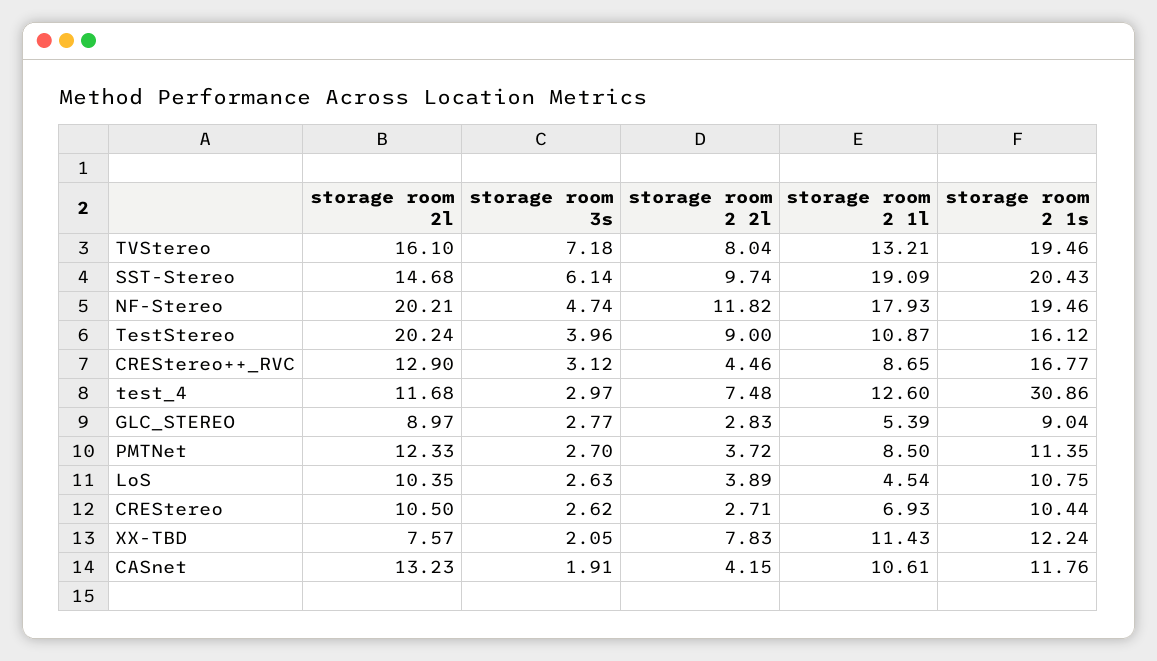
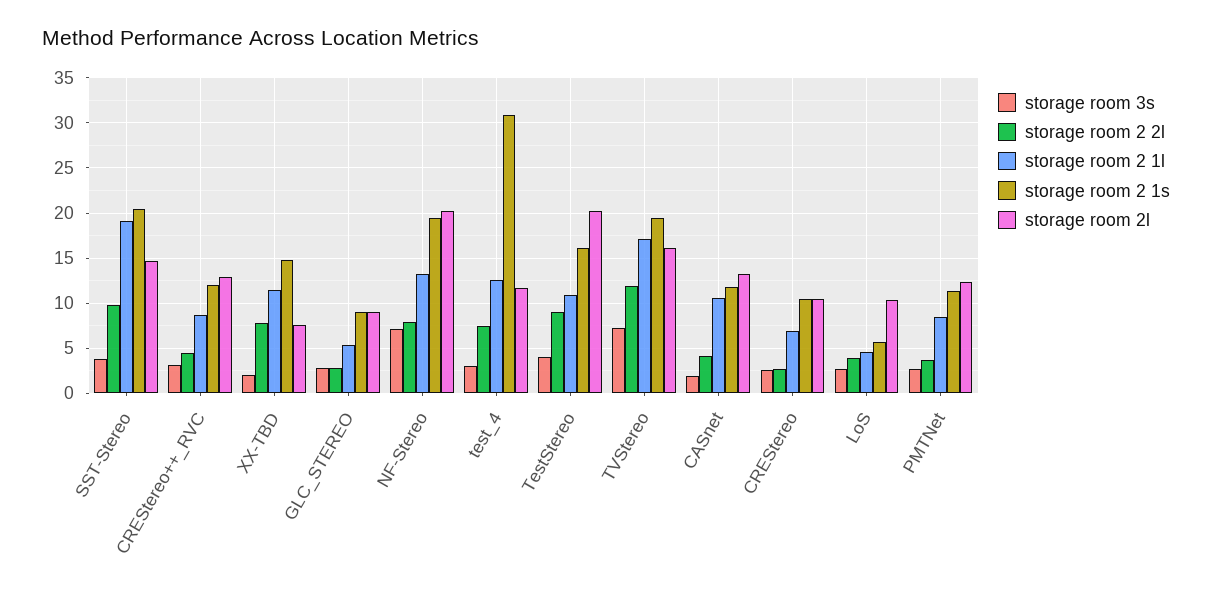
  {
    "storage room 2l": {
      "TVStereo": 16.1,
      "SST-Stereo": 14.68,
      "NF-Stereo": 20.21,
      "TestStereo": 20.24,
      "CREStereo++_RVC": 12.9,
      "test_4": 11.68,
      "GLC_STEREO": 8.97,
      "PMTNet": 12.33,
      "LoS": 10.35,
      "CREStereo": 10.5,
      "XX-TBD": 7.57,
      "CASnet": 13.23
    },
    "storage room 3s": {
      "TVStereo": 7.18,
-     "SST-Stereo": 6.14,
+     "SST-Stereo": 4,
-     "NF-Stereo": 4.74,
+     "NF-Stereo": 7,
      "TestStereo": 3.96,
      "CREStereo++_RVC": 3.12,
      "test_4": 2.97,
      "GLC_STEREO": 2.77,
      "PMTNet": 2.7,
      "LoS": 2.63,
      "CREStereo": 2.62,
      "XX-TBD": 2.05,
      "CASnet": 1.91
    },
    "storage room 2 2l": {
-     "TVStereo": 8.04,
+     "TVStereo": 12,
      "SST-Stereo": 9.74,
-     "NF-Stereo": 11.82,
+     "NF-Stereo": 8,
      "TestStereo": 9,
      "CREStereo++_RVC": 4.46,
      "test_4": 7.48,
      "GLC_STEREO": 2.83,
      "PMTNet": 3.72,
      "LoS": 3.89,
      "CREStereo": 2.71,
      "XX-TBD": 7.83,
      "CASnet": 4.15
    },
    "storage room 2 1l": {
-     "TVStereo": 13.21,
+     "TVStereo": 17,
      "SST-Stereo": 19.09,
-     "NF-Stereo": 17.93,
+     "NF-Stereo": 13,
      "TestStereo": 10.87,
      "CREStereo++_RVC": 8.65,
      "test_4": 12.6,
      "GLC_STEREO": 5.39,
      "PMTNet": 8.5,
      "LoS": 4.54,
      "CREStereo": 6.93,
      "XX-TBD": 11.43,
      "CASnet": 10.61
    },
    "storage room 2 1s": {
      "TVStereo": 19.46,
      "SST-Stereo": 20.43,
      "NF-Stereo": 19.46,
      "TestStereo": 16.12,
-     "CREStereo++_RVC": 16.77,
+     "CREStereo++_RVC": 12,
      "test_4": 30.86,
      "GLC_STEREO": 9.04,
      "PMTNet": 11.35,
-     "LoS": 10.75,
+     "LoS": 6,
      "CREStereo": 10.44,
-     "XX-TBD": 12.24,
+     "XX-TBD": 15,
      "CASnet": 11.76
    }
  }

